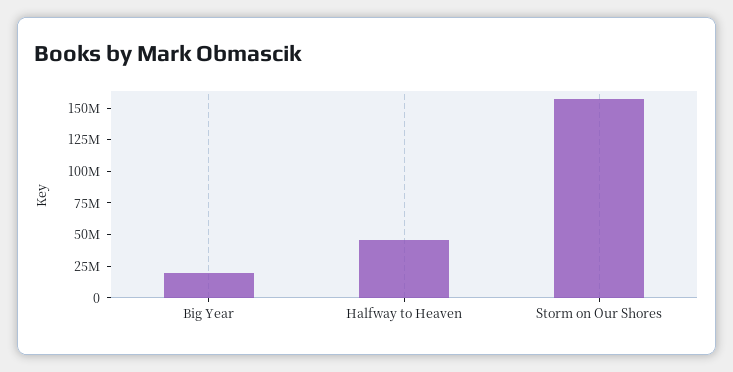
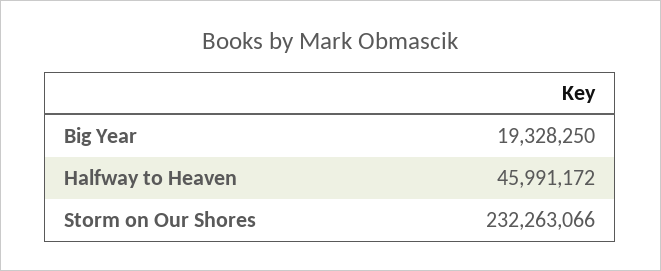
  {
    "Big Year": 19328250,
    "Halfway to Heaven": 45991172,
-   "Storm on Our Shores": 150000000
+   "Storm on Our Shores": 232263066
  }

